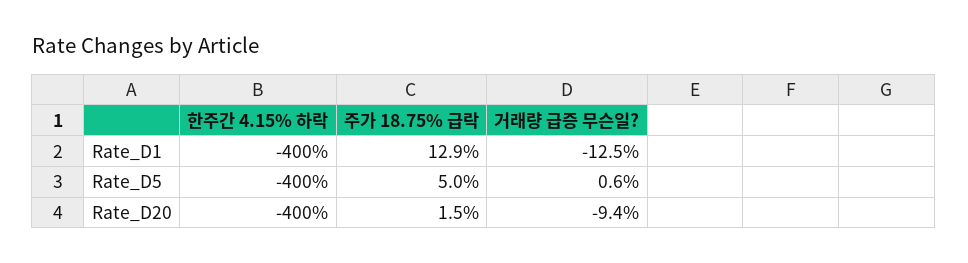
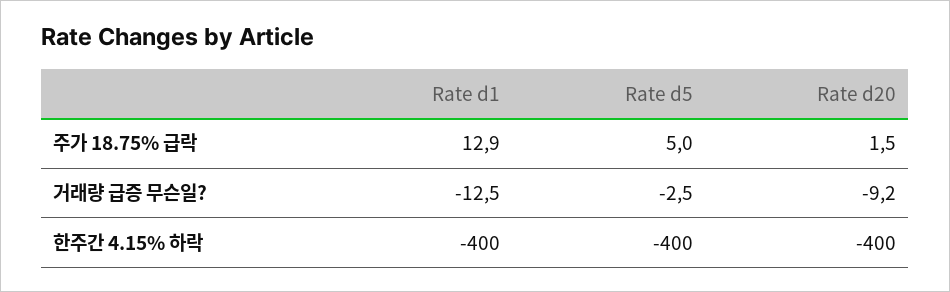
  {
    "한주간 4.15% 하락": {
      "Rate_D1": -400,
      "Rate_D5": -400,
      "Rate_D20": -400
    },
    "주가 18.75% 급락": {
      "Rate_D1": 12.9,
      "Rate_D5": 5,
      "Rate_D20": 1.5
    },
    "거래량 급증 무슨일?": {
      "Rate_D1": -12.5,
-     "Rate_D5": 0.6,
+     "Rate_D5": -2.5,
-     "Rate_D20": -9.4
+     "Rate_D20": -9.2
    }
  }

